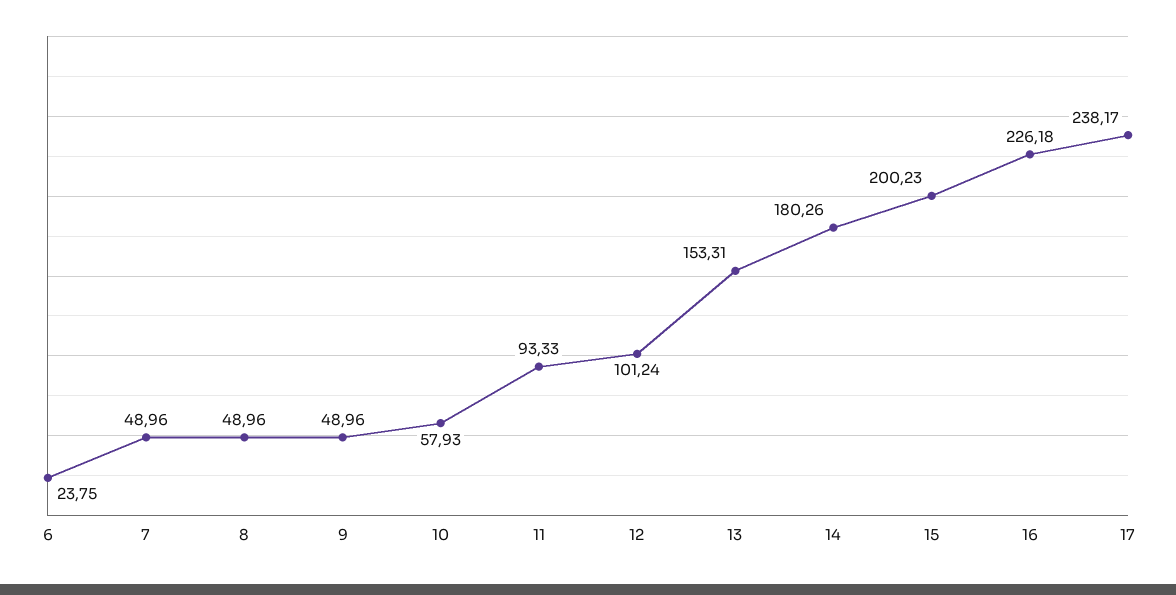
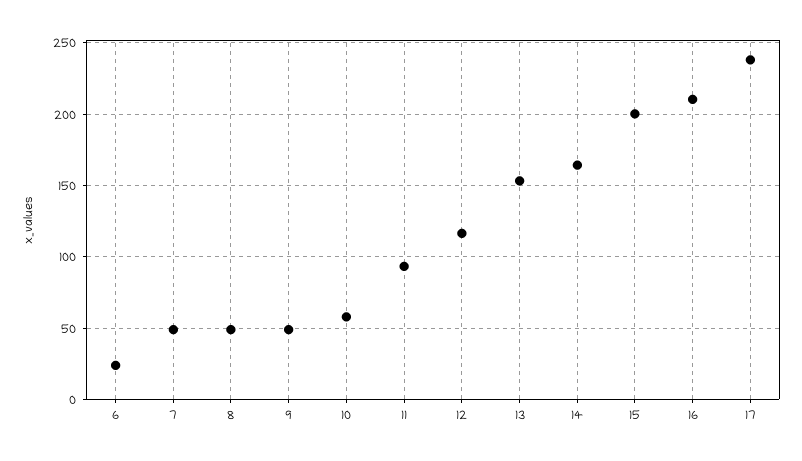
  {
    "6": 23.75,
    "7": 48.96,
    "8": 48.96,
    "9": 48.96,
    "10": 57.93,
    "11": 93.33,
-   "12": 101.24,
+   "12": 115,
    "13": 153.31,
-   "14": 180.26,
+   "14": 165,
    "15": 200.23,
-   "16": 226.18,
+   "16": 210,
    "17": 238.17
  }

